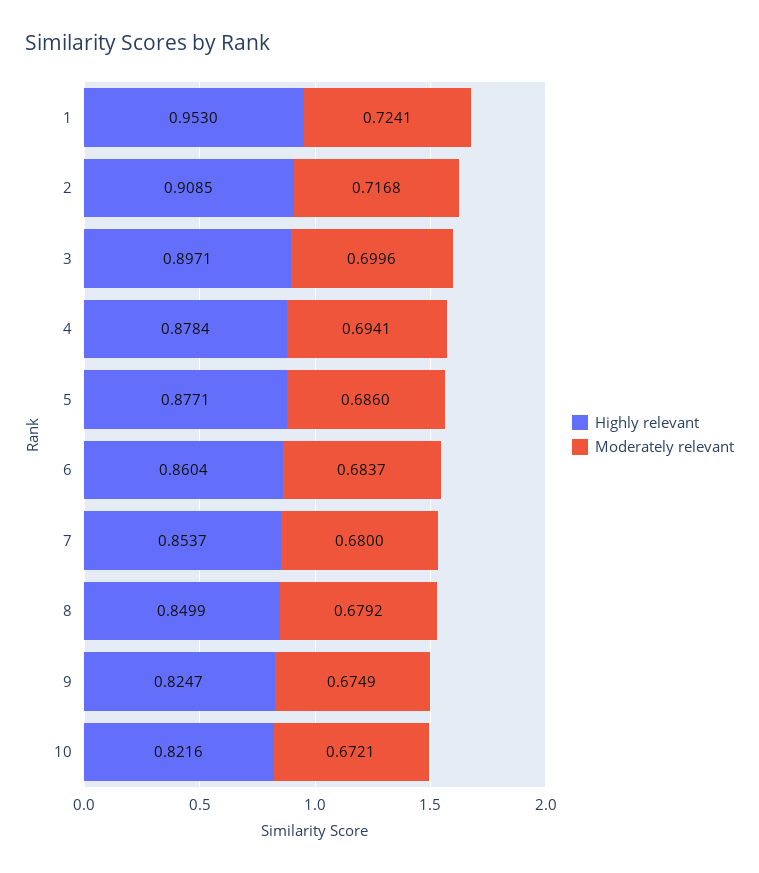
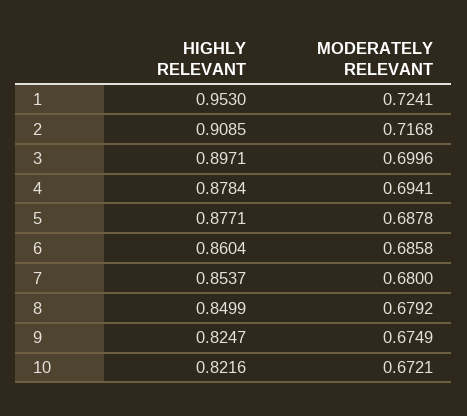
  {
    "Highly relevant": {
      "1": 0.953,
      "2": 0.9085,
      "3": 0.8971,
      "4": 0.8784,
      "5": 0.8771,
      "6": 0.8604,
      "7": 0.8537,
      "8": 0.8499,
      "9": 0.8247,
      "10": 0.8216
    },
    "Moderately relevant": {
      "1": 0.7241,
      "2": 0.7168,
      "3": 0.6996,
      "4": 0.6941,
-     "5": 0.686,
+     "5": 0.6878,
-     "6": 0.6837,
+     "6": 0.6858,
      "7": 0.68,
      "8": 0.6792,
      "9": 0.6749,
      "10": 0.6721
    }
  }

